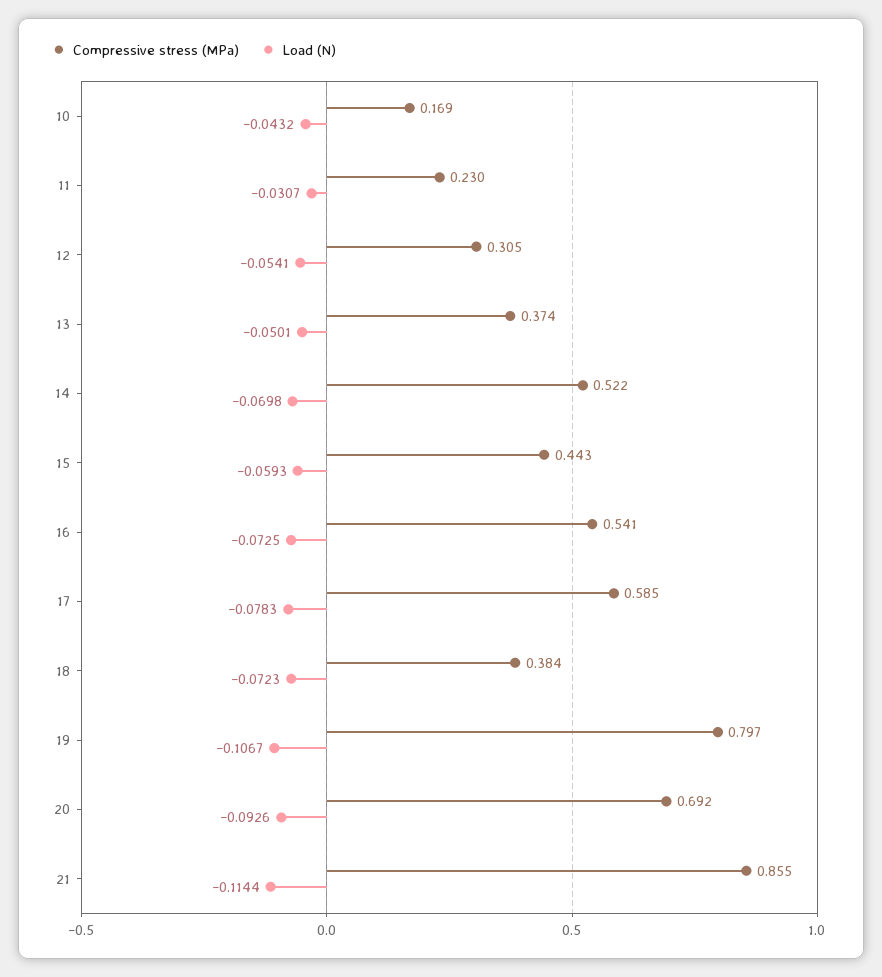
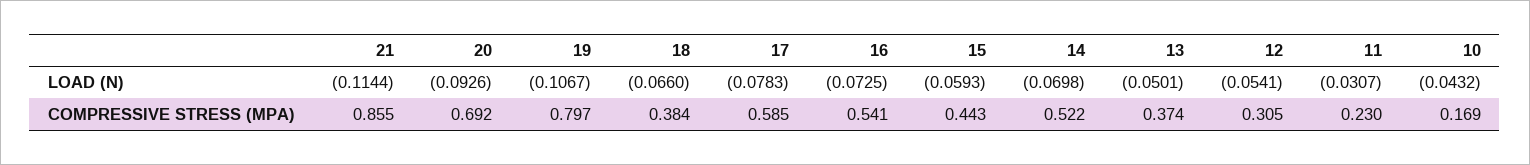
  {
    "Compressive stress (MPa)": {
      "10": 0.169,
      "11": 0.23,
      "12": 0.305,
      "13": 0.374,
      "14": 0.522,
      "15": 0.443,
      "16": 0.541,
      "17": 0.585,
      "18": 0.384,
      "19": 0.797,
      "20": 0.692,
      "21": 0.855
    },
    "Load (N)": {
      "10": -0.0432,
      "11": -0.0307,
      "12": -0.0541,
      "13": -0.0501,
      "14": -0.0698,
      "15": -0.0593,
      "16": -0.0725,
      "17": -0.0783,
-     "18": -0.0723,
+     "18": -0.066,
      "19": -0.1067,
      "20": -0.0926,
      "21": -0.1144
    }
  }

